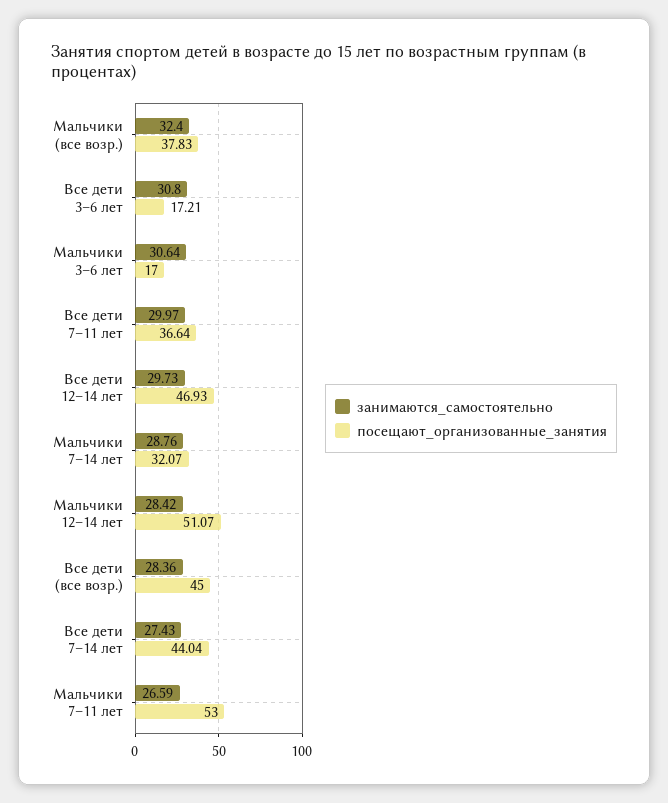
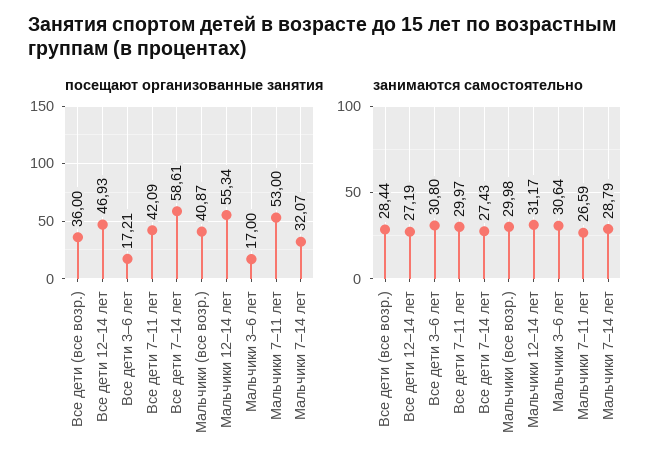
  {
    "занимаются_самостоятельно": {
-     "Мальчики (все возр.)": 32.4,
+     "Мальчики (все возр.)": 29.98,
      "Все дети 3–6 лет": 30.8,
      "Мальчики 3–6 лет": 30.64,
      "Все дети 7–11 лет": 29.97,
-     "Все дети 12–14 лет": 29.73,
+     "Все дети 12–14 лет": 27.19,
-     "Мальчики 7–14 лет": 28.76,
+     "Мальчики 7–14 лет": 28.79,
-     "Мальчики 12–14 лет": 28.42,
+     "Мальчики 12–14 лет": 31.17,
-     "Все дети (все возр.)": 28.36,
+     "Все дети (все возр.)": 28.44,
      "Все дети 7–14 лет": 27.43,
      "Мальчики 7–11 лет": 26.59
    },
    "посещают_организованные_занятия": {
-     "Мальчики (все возр.)": 37.83,
+     "Мальчики (все возр.)": 40.87,
      "Все дети 3–6 лет": 17.21,
      "Мальчики 3–6 лет": 17,
-     "Все дети 7–11 лет": 36.64,
+     "Все дети 7–11 лет": 42.09,
      "Все дети 12–14 лет": 46.93,
      "Мальчики 7–14 лет": 32.07,
-     "Мальчики 12–14 лет": 51.07,
+     "Мальчики 12–14 лет": 55.34,
-     "Все дети (все возр.)": 45,
+     "Все дети (все возр.)": 36,
-     "Все дети 7–14 лет": 44.04,
+     "Все дети 7–14 лет": 58.61,
      "Мальчики 7–11 лет": 53
    }
  }

